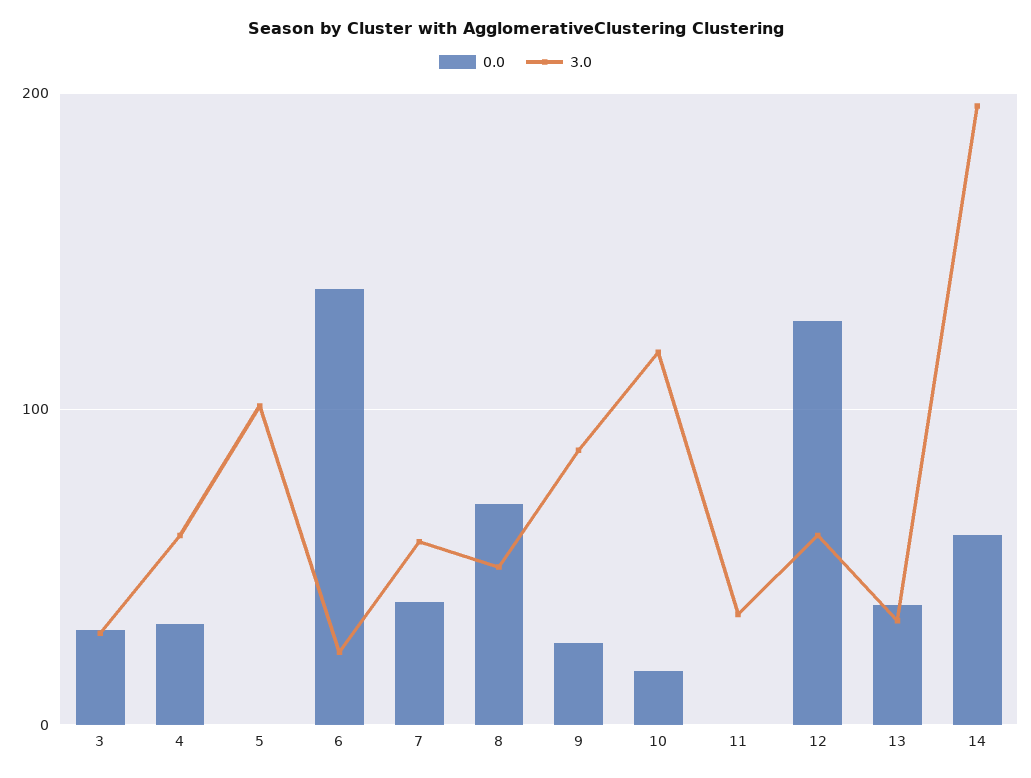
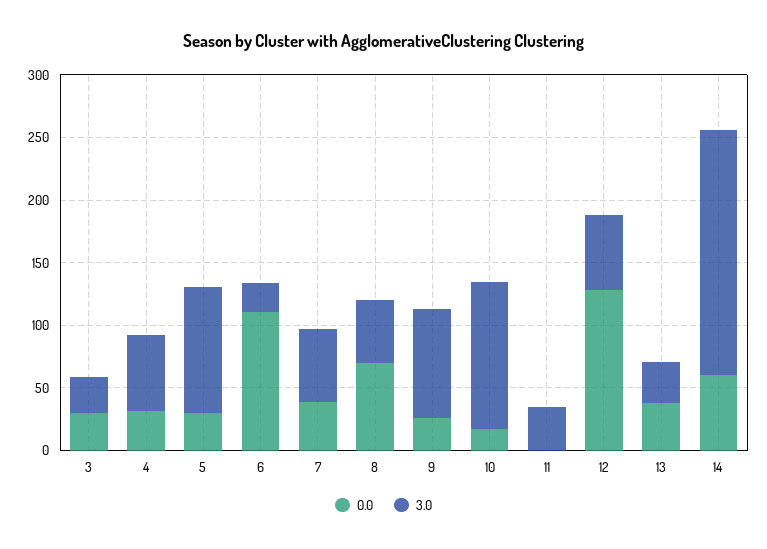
  {
    "0.0": {
      "3": 30,
      "4": 30,
-     "5": 0,
+     "5": 30,
-     "6": 140,
+     "6": 110,
      "7": 40,
      "8": 70,
      "9": 30,
      "10": 20,
      "11": 0,
      "12": 130,
      "13": 40,
      "14": 60
    },
    "3.0": {
      "3": 30,
      "4": 60,
      "5": 100,
      "6": 20,
      "7": 60,
      "8": 50,
      "9": 90,
      "10": 120,
      "11": 40,
      "12": 60,
      "13": 30,
      "14": 200
    }
  }

